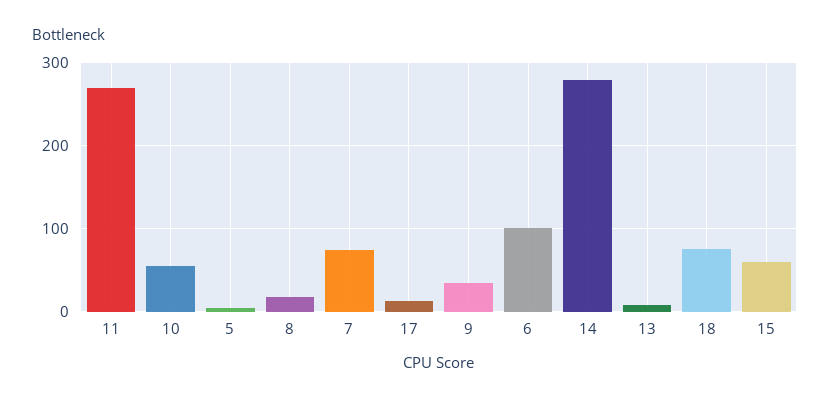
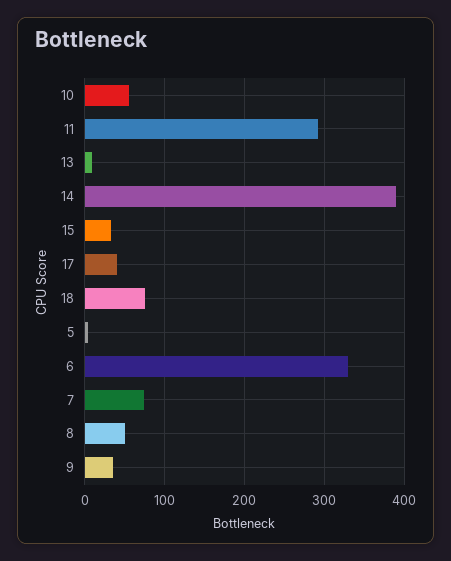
  {
-   "11": 270,
+   "11": 290,
    "10": 50,
    "5": 0,
-   "8": 20,
+   "8": 50,
    "7": 70,
-   "17": 10,
+   "17": 40,
    "9": 30,
-   "6": 100,
+   "6": 330,
-   "14": 280,
+   "14": 390,
    "13": 10,
    "18": 80,
-   "15": 60
+   "15": 30
  }

